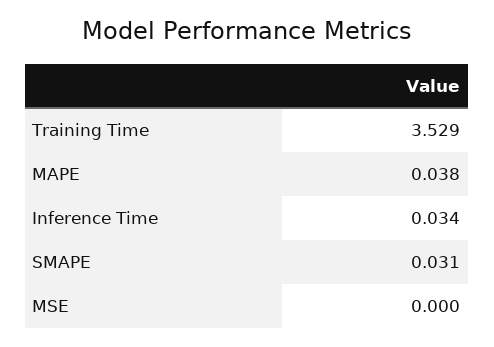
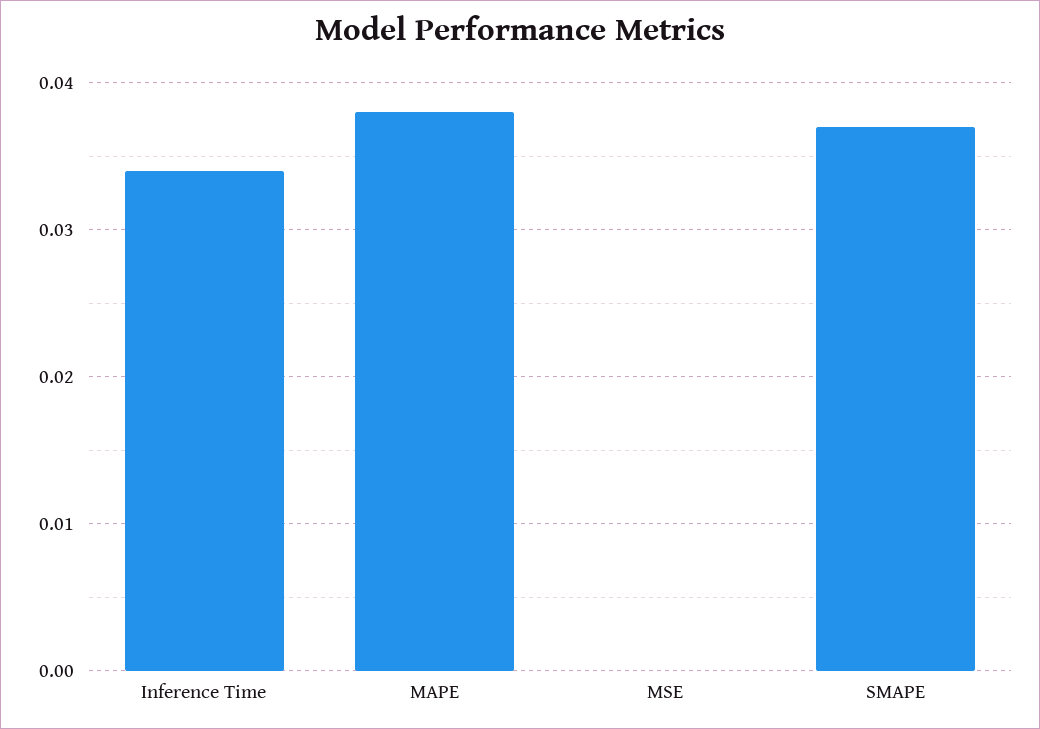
  {
-   "Training Time": 3.529,
    "MAPE": 0.038,
    "Inference Time": 0.034,
-   "SMAPE": 0.031,
+   "SMAPE": 0.037,
    "MSE": 0
  }

